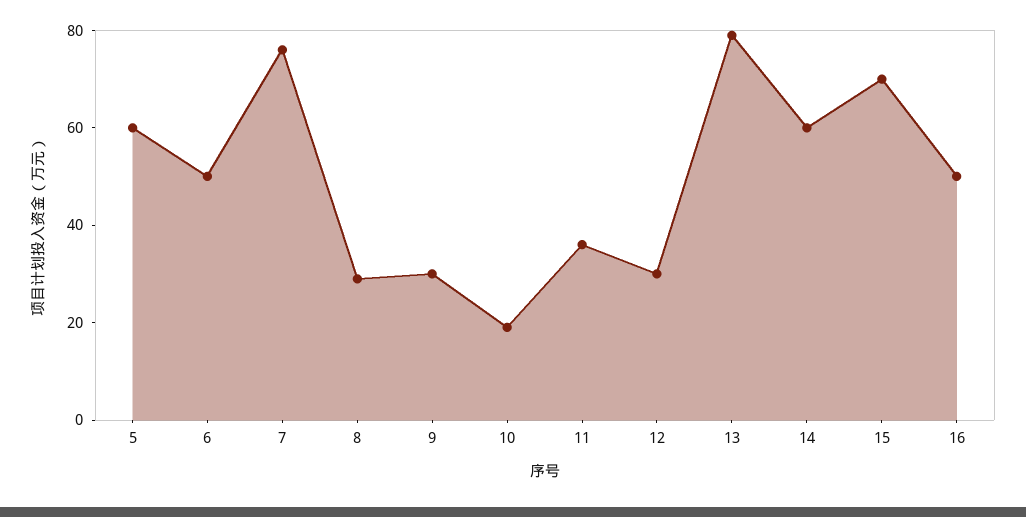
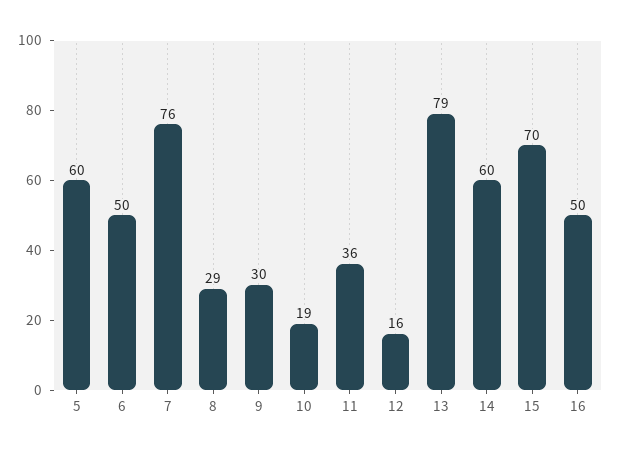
  {
    "5": 60,
    "6": 50,
    "7": 76,
    "8": 29,
    "9": 30,
    "10": 19,
    "11": 36,
-   "12": 30,
+   "12": 16,
    "13": 79,
    "14": 60,
    "15": 70,
    "16": 50
  }

